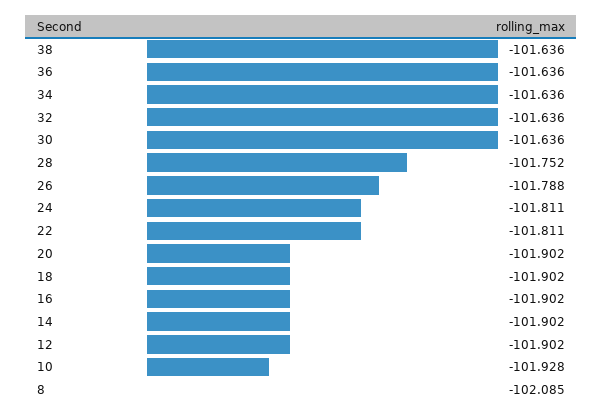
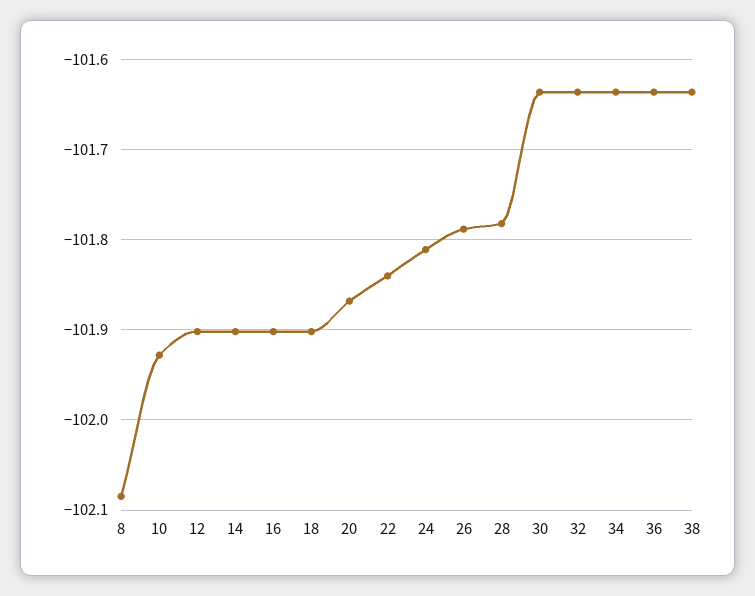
  {
    "38": -101.636,
    "36": -101.636,
    "34": -101.636,
    "32": -101.636,
    "30": -101.636,
-   "28": -101.752,
+   "28": -101.78,
    "26": -101.788,
    "24": -101.811,
-   "22": -101.811,
+   "22": -101.84,
-   "20": -101.902,
+   "20": -101.87,
    "18": -101.902,
    "16": -101.902,
    "14": -101.902,
    "12": -101.902,
    "10": -101.928,
    "8": -102.085
  }

